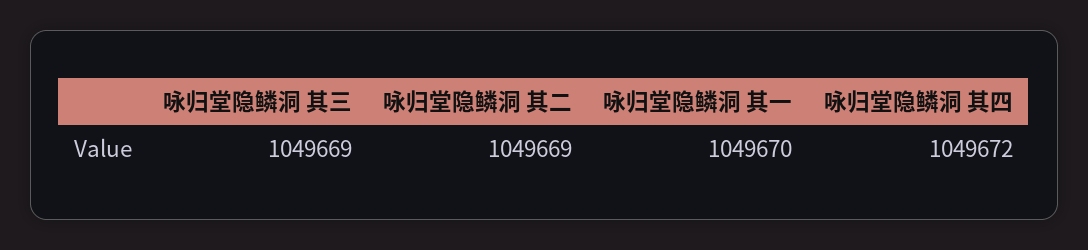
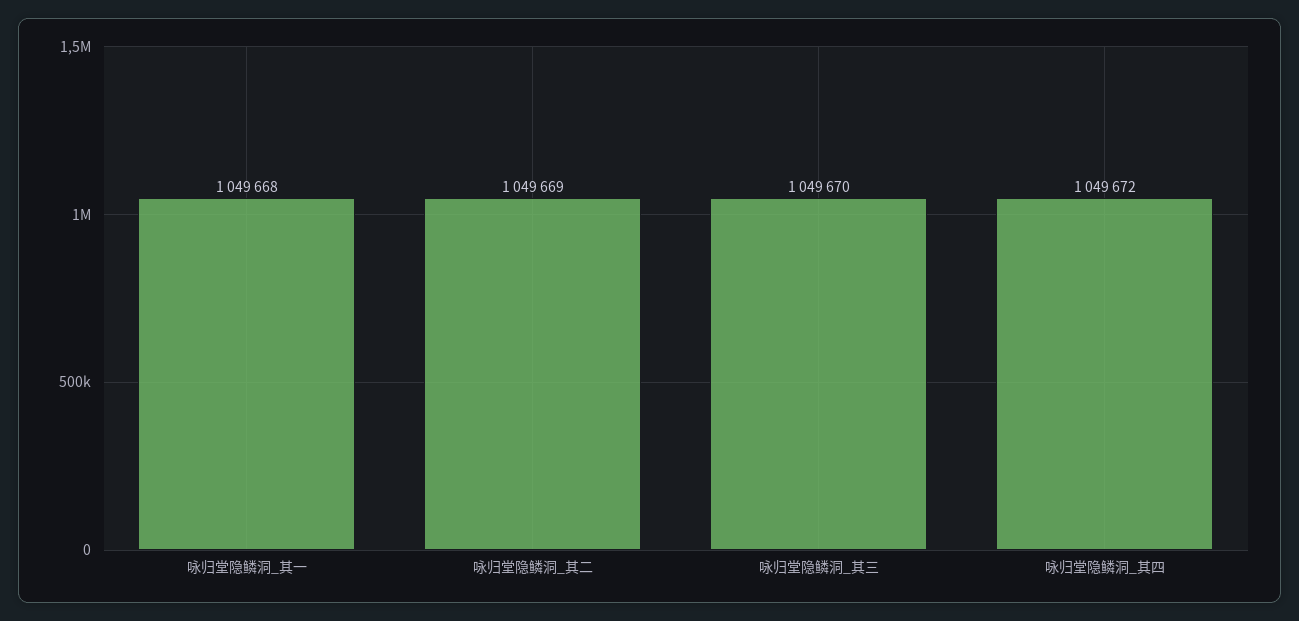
  {
-   "咏归堂隐鳞洞 其三": 1049669,
+   "咏归堂隐鳞洞 其三": 1049670,
    "咏归堂隐鳞洞 其二": 1049669,
-   "咏归堂隐鳞洞 其一": 1049670,
+   "咏归堂隐鳞洞 其一": 1049668,
    "咏归堂隐鳞洞 其四": 1049672
  }

